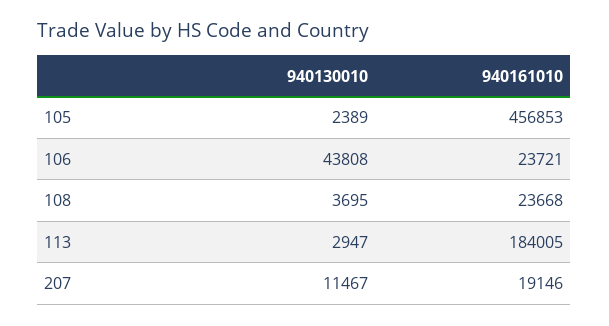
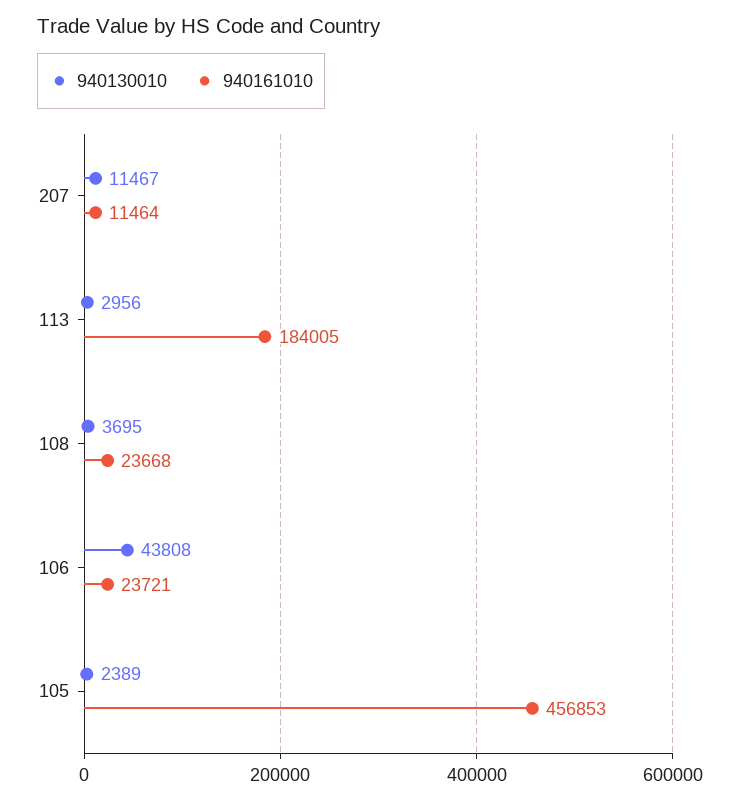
  {
    "940130010": {
      "105": 2389,
      "106": 43808,
      "108": 3695,
-     "113": 2947,
+     "113": 2956,
      "207": 11467
    },
    "940161010": {
      "105": 456853,
      "106": 23721,
      "108": 23668,
      "113": 184005,
-     "207": 19146
+     "207": 11464
    }
  }

